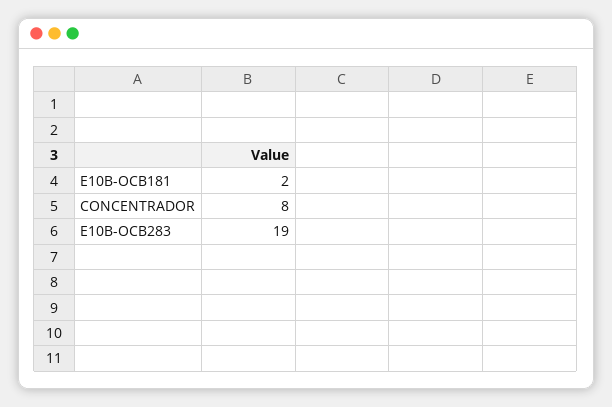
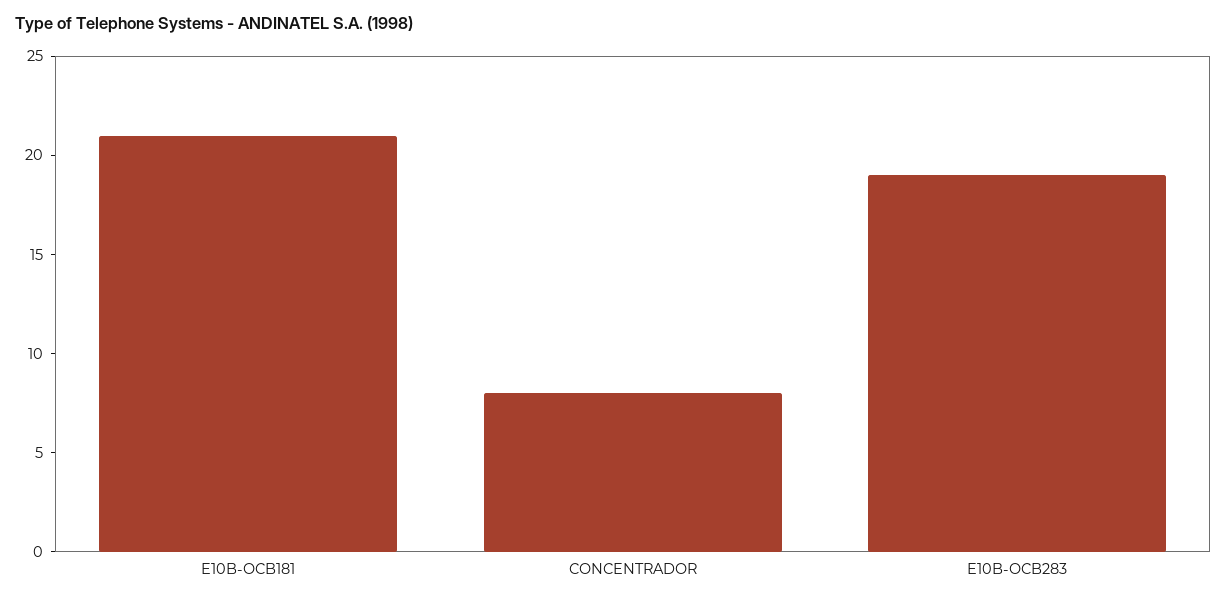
  {
-   "E10B-OCB181": 2,
+   "E10B-OCB181": 21,
    "CONCENTRADOR": 8,
    "E10B-OCB283": 19
  }

